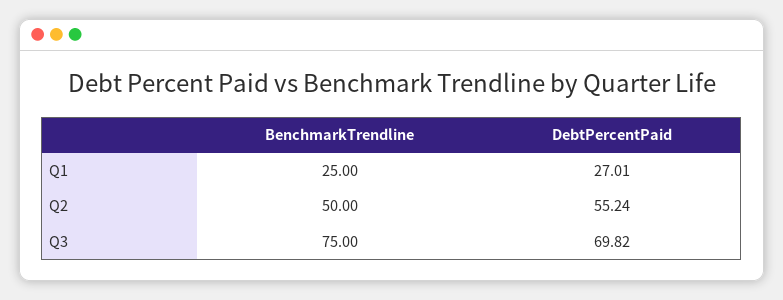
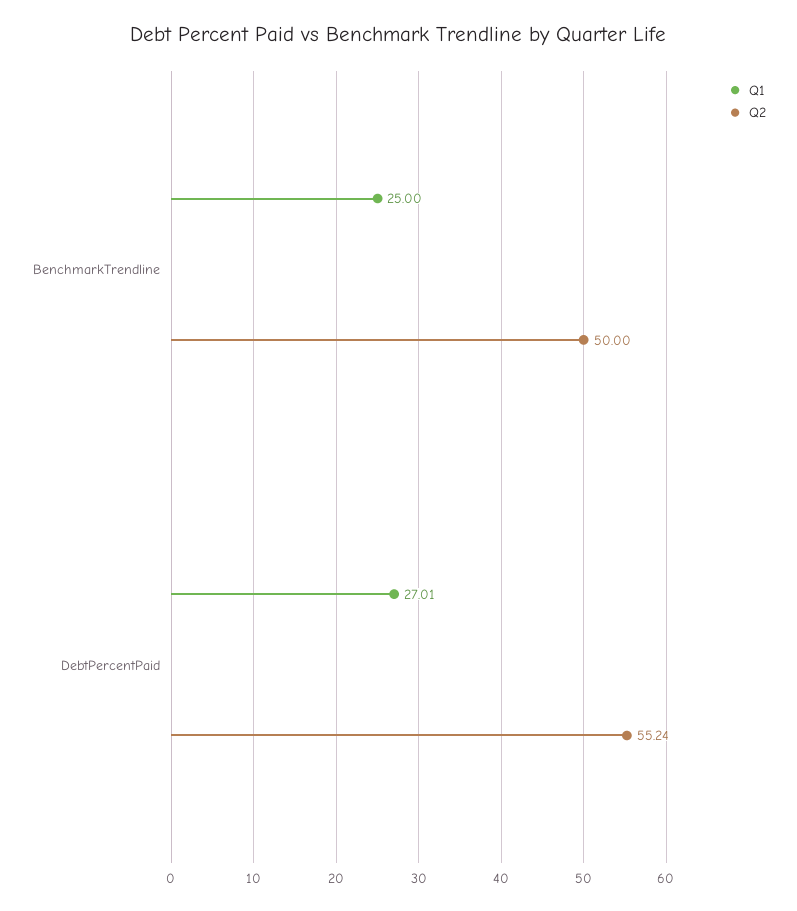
  {
    "Q1": {
      "BenchmarkTrendline": 25,
      "DebtPercentPaid": 27.01
    },
    "Q2": {
      "BenchmarkTrendline": 50,
      "DebtPercentPaid": 55.24
-   },
+   }
-   "Q3": {
-     "BenchmarkTrendline": 75,
-     "DebtPercentPaid": 69.82
-   }
  }

